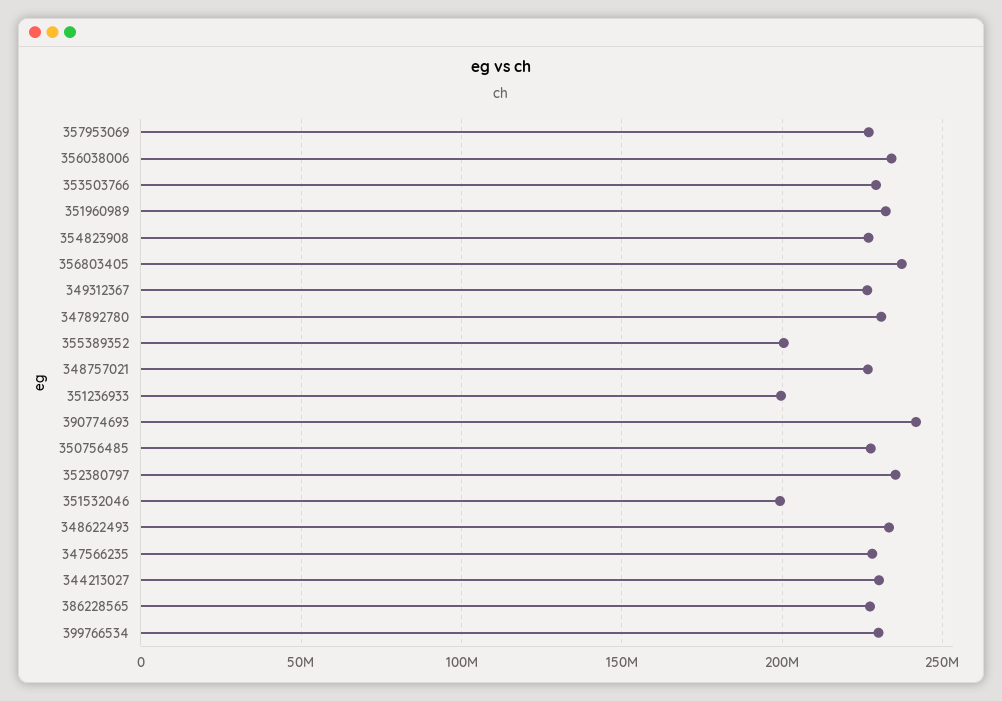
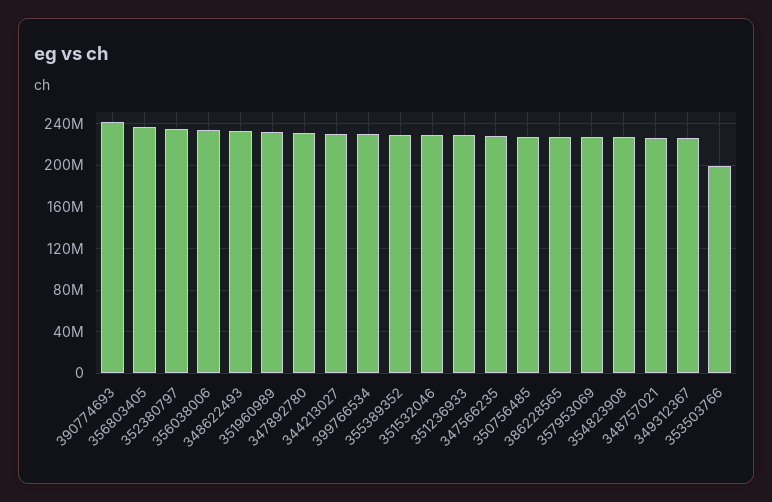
  {
    "357953069": 225000000,
    "356038006": 235000000,
-   "353503766": 230000000,
+   "353503766": 200000000,
    "351960989": 230000000,
    "354823908": 225000000,
    "356803405": 235000000,
    "349312367": 225000000,
    "347892780": 230000000,
-   "355389352": 200000000,
+   "355389352": 230000000,
    "348757021": 225000000,
-   "351236933": 200000000,
+   "351236933": 230000000,
    "390774693": 240000000,
    "350756485": 230000000,
    "352380797": 235000000,
-   "351532046": 200000000,
+   "351532046": 230000000,
    "348622493": 235000000,
    "347566235": 230000000,
    "344213027": 230000000,
    "386228565": 225000000,
    "399766534": 230000000
  }

